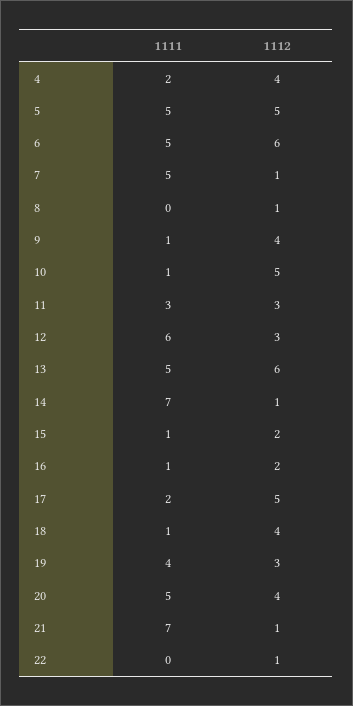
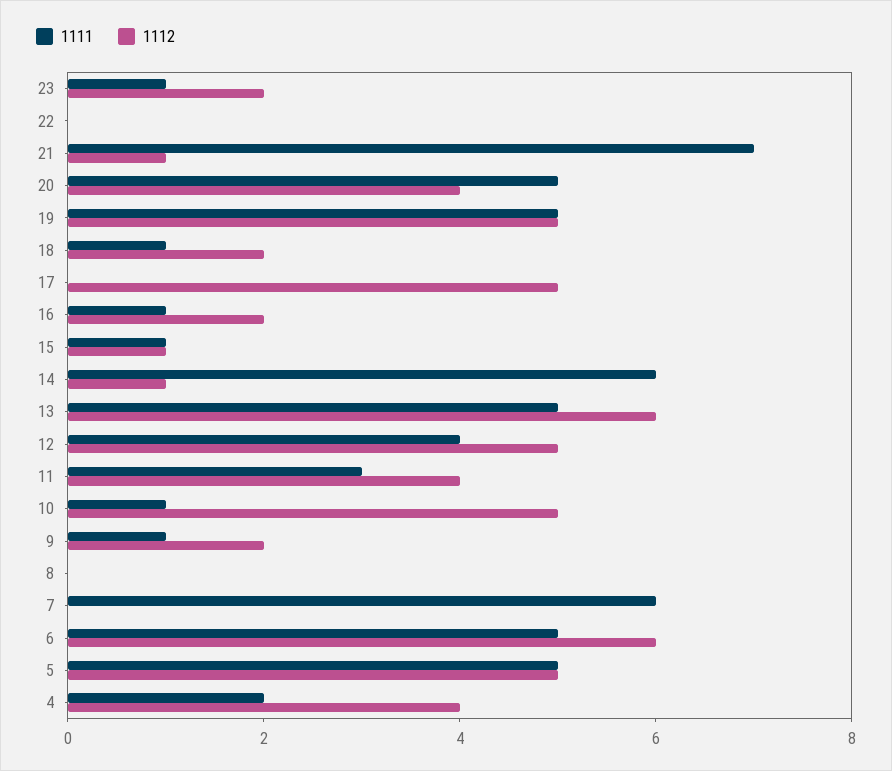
  {
    "1111": {
      "4": 2,
      "5": 5,
      "6": 5,
-     "7": 5,
+     "7": 6,
      "8": 0,
      "9": 1,
      "10": 1,
      "11": 3,
-     "12": 6,
+     "12": 4,
      "13": 5,
-     "14": 7,
+     "14": 6,
      "15": 1,
      "16": 1,
-     "17": 2,
+     "17": 0,
      "18": 1,
-     "19": 4,
+     "19": 5,
      "20": 5,
      "21": 7,
-     "22": 0
+     "22": 0,
+     "23": 1
    },
    "1112": {
      "4": 4,
      "5": 5,
      "6": 6,
-     "7": 1,
+     "7": 0,
-     "8": 1,
+     "8": 0,
-     "9": 4,
+     "9": 2,
      "10": 5,
-     "11": 3,
+     "11": 4,
-     "12": 3,
+     "12": 5,
      "13": 6,
      "14": 1,
-     "15": 2,
+     "15": 1,
      "16": 2,
      "17": 5,
-     "18": 4,
+     "18": 2,
-     "19": 3,
+     "19": 5,
      "20": 4,
      "21": 1,
-     "22": 1
+     "22": 0,
+     "23": 2
    }
  }

